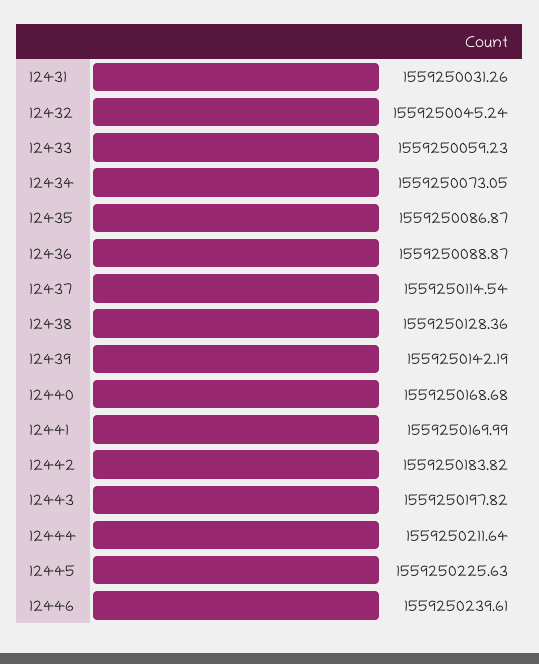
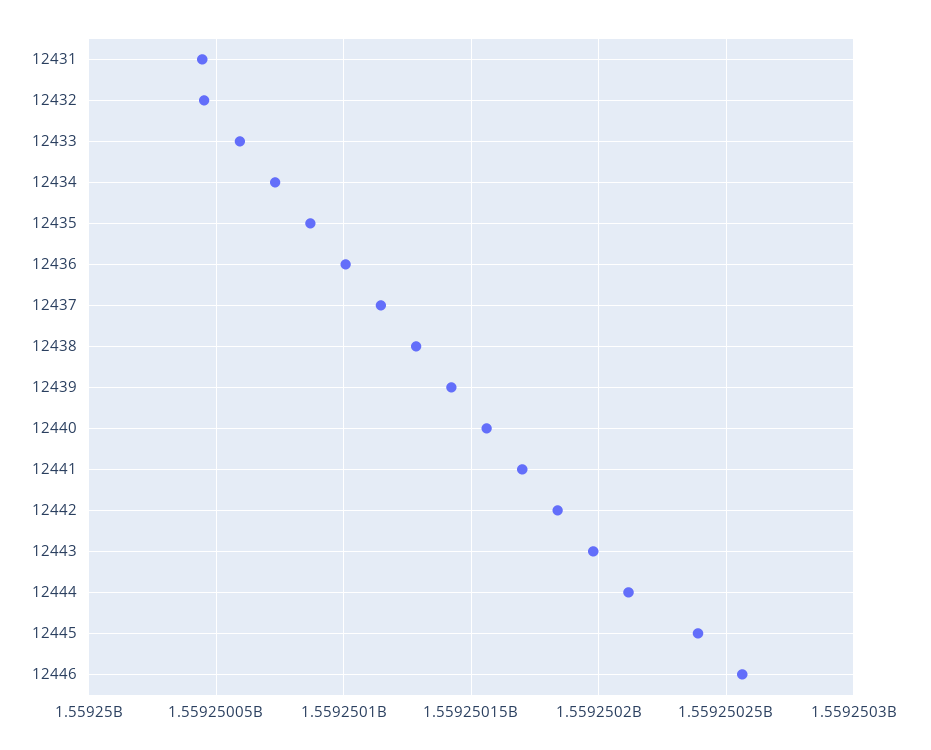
  {
-   "12431": 1559250031.26,
+   "12431": 1559250045,
    "12432": 1559250045.24,
    "12433": 1559250059.23,
    "12434": 1559250073.05,
    "12435": 1559250086.87,
-   "12436": 1559250088.87,
+   "12436": 1559250100,
    "12437": 1559250114.54,
    "12438": 1559250128.36,
    "12439": 1559250142.19,
-   "12440": 1559250168.68,
+   "12440": 1559250155,
    "12441": 1559250169.99,
    "12442": 1559250183.82,
    "12443": 1559250197.82,
    "12444": 1559250211.64,
-   "12445": 1559250225.63,
+   "12445": 1559250240,
-   "12446": 1559250239.61
+   "12446": 1559250255
  }

